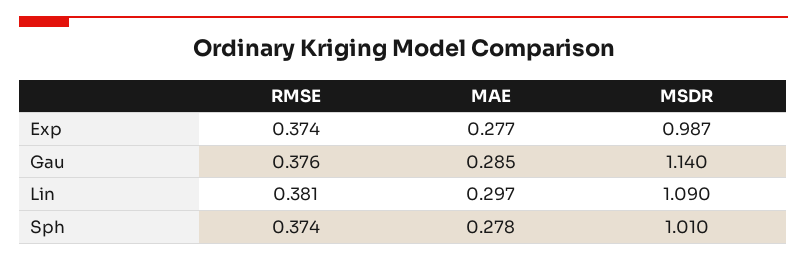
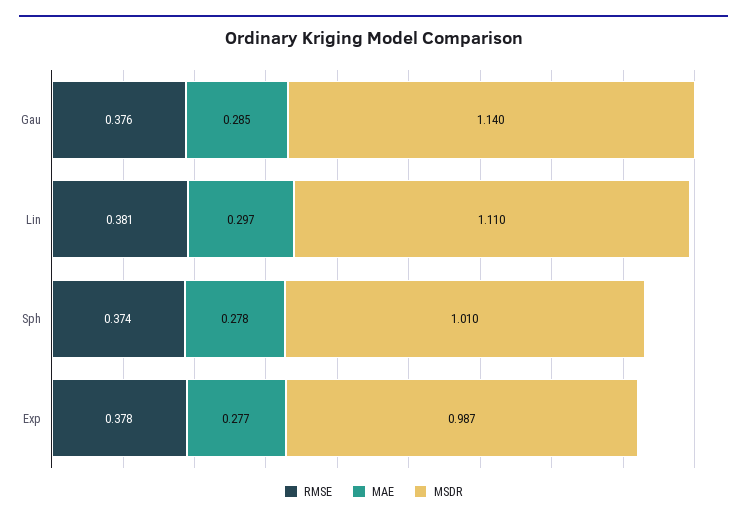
  {
    "RMSE": {
-     "Exp": 0.374,
+     "Exp": 0.378,
      "Gau": 0.376,
      "Lin": 0.381,
      "Sph": 0.374
    },
    "MAE": {
      "Exp": 0.277,
      "Gau": 0.285,
      "Lin": 0.297,
      "Sph": 0.278
    },
    "MSDR": {
      "Exp": 0.987,
      "Gau": 1.14,
-     "Lin": 1.09,
+     "Lin": 1.11,
      "Sph": 1.01
    }
  }

